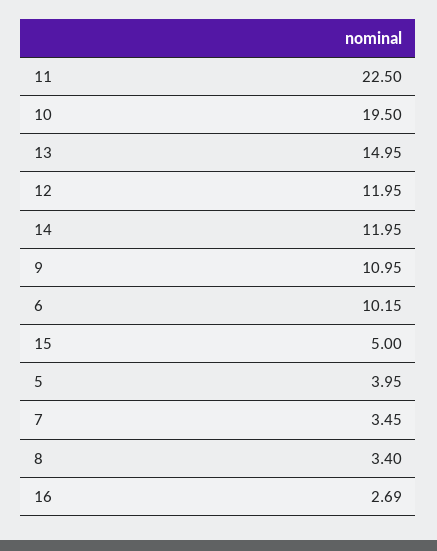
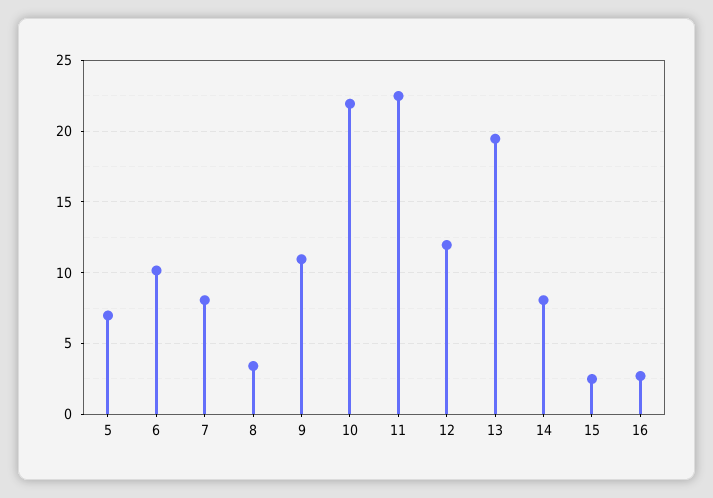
  {
    "11": 22.5,
-   "10": 19.5,
+   "10": 22,
-   "13": 14.95,
+   "13": 19.5,
    "12": 11.95,
-   "14": 11.95,
+   "14": 8,
    "9": 10.95,
    "6": 10.15,
-   "15": 5,
+   "15": 2.5,
-   "5": 3.95,
+   "5": 7,
-   "7": 3.45,
+   "7": 8,
    "8": 3.4,
    "16": 2.69
  }

